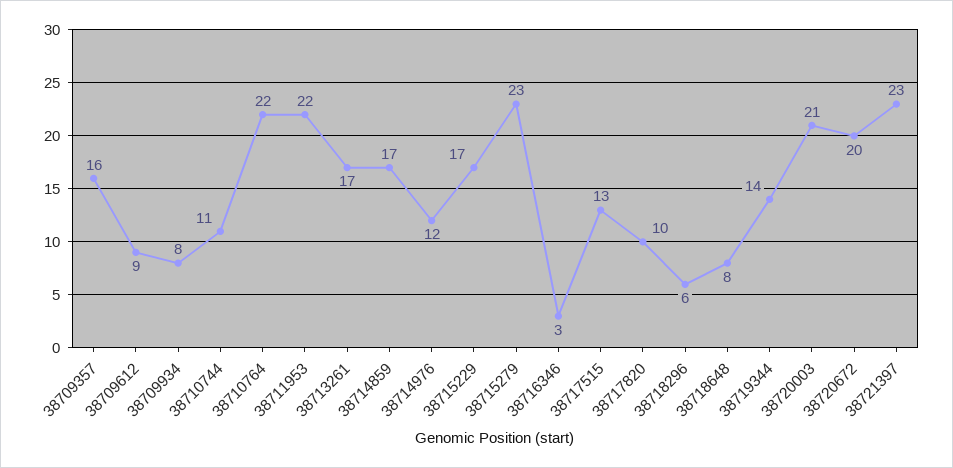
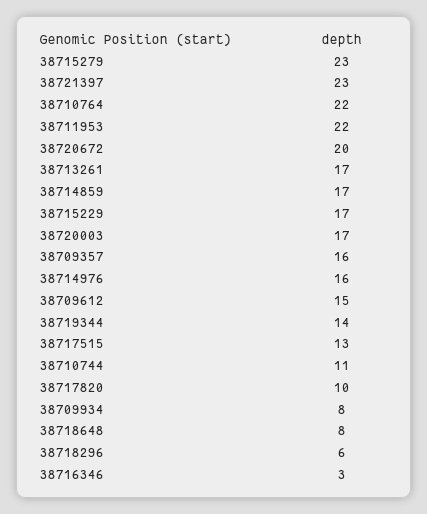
  {
    "38709357": 16,
-   "38709612": 9,
+   "38709612": 15,
    "38709934": 8,
    "38710744": 11,
    "38710764": 22,
    "38711953": 22,
    "38713261": 17,
    "38714859": 17,
-   "38714976": 12,
+   "38714976": 16,
    "38715229": 17,
    "38715279": 23,
    "38716346": 3,
    "38717515": 13,
    "38717820": 10,
    "38718296": 6,
    "38718648": 8,
    "38719344": 14,
-   "38720003": 21,
+   "38720003": 17,
    "38720672": 20,
    "38721397": 23
  }

